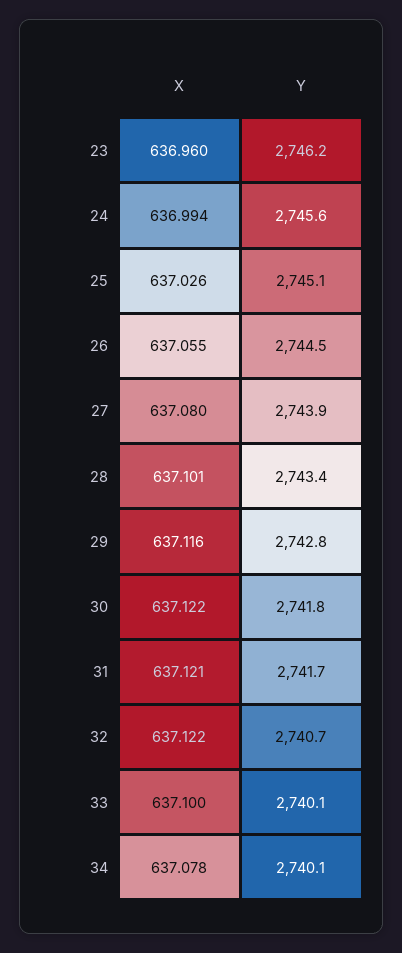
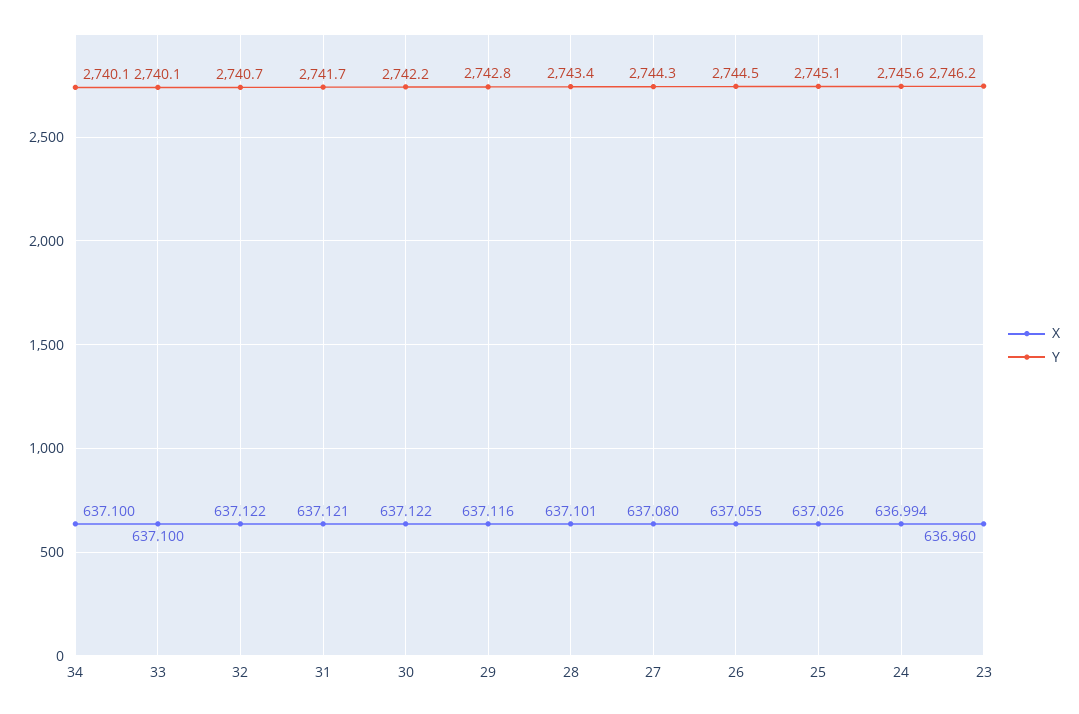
  {
    "X": {
      "23": 636.96,
      "24": 636.994,
      "25": 637.026,
      "26": 637.055,
      "27": 637.08,
      "28": 637.101,
      "29": 637.116,
      "30": 637.122,
      "31": 637.121,
      "32": 637.122,
      "33": 637.1,
-     "34": 637.078
+     "34": 637.1
    },
    "Y": {
      "23": 2746.2,
      "24": 2745.6,
      "25": 2745.1,
      "26": 2744.5,
-     "27": 2743.9,
+     "27": 2744.3,
      "28": 2743.4,
      "29": 2742.8,
-     "30": 2741.8,
+     "30": 2742.2,
      "31": 2741.7,
      "32": 2740.7,
      "33": 2740.1,
      "34": 2740.1
    }
  }

